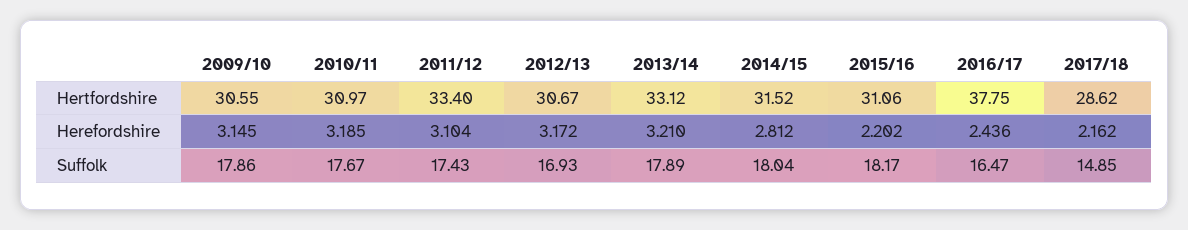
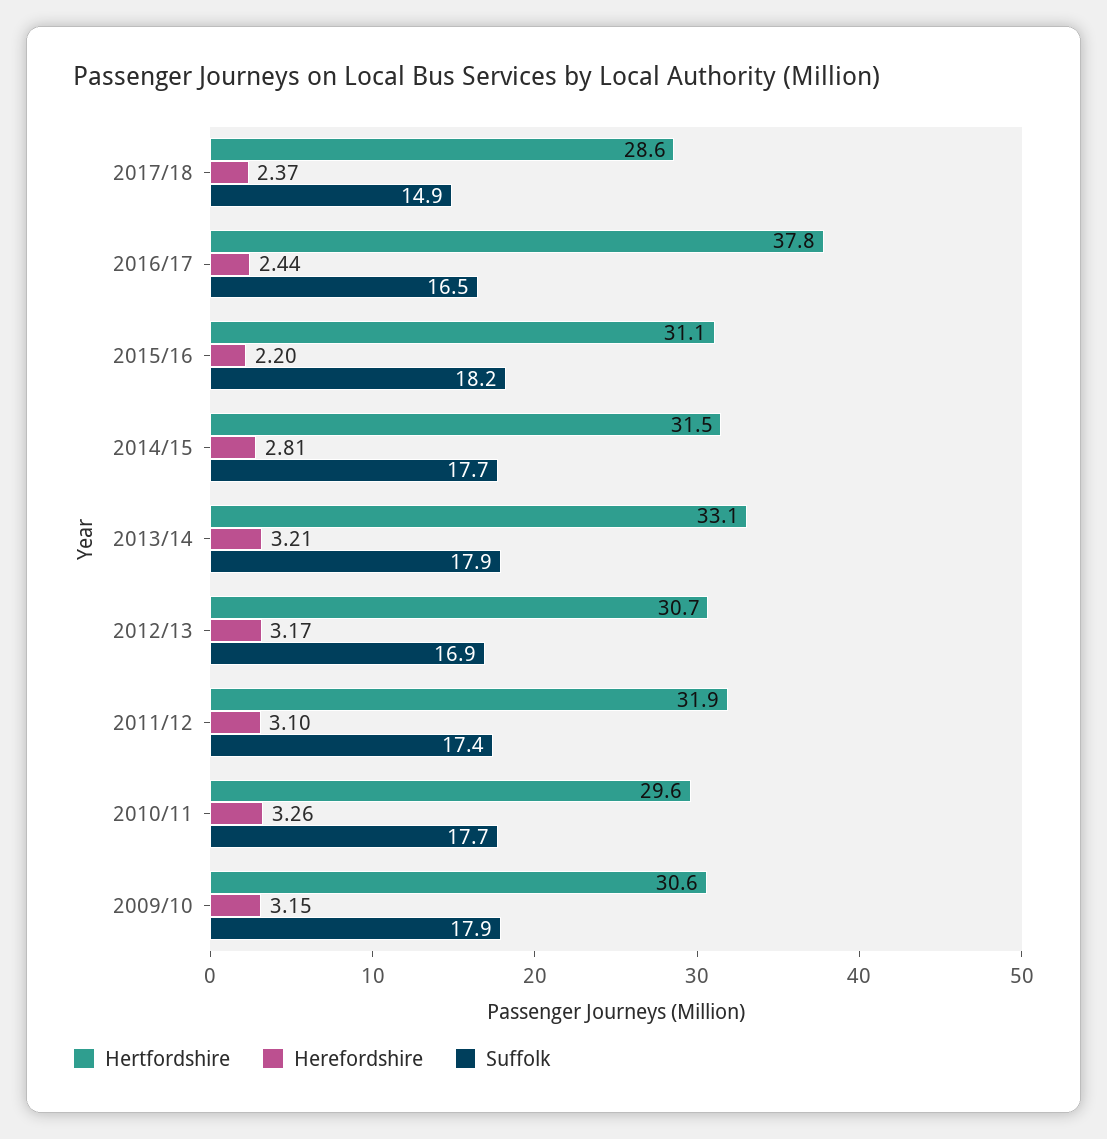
  {
    "Hertfordshire": {
      "2009/10": 30.55,
-     "2010/11": 30.97,
+     "2010/11": 29.6,
-     "2011/12": 33.4,
+     "2011/12": 31.9,
      "2012/13": 30.67,
      "2013/14": 33.12,
      "2014/15": 31.52,
      "2015/16": 31.06,
      "2016/17": 37.75,
      "2017/18": 28.62
    },
    "Herefordshire": {
      "2009/10": 3.145,
-     "2010/11": 3.185,
+     "2010/11": 3.26,
      "2011/12": 3.104,
      "2012/13": 3.172,
      "2013/14": 3.21,
      "2014/15": 2.812,
      "2015/16": 2.202,
      "2016/17": 2.436,
-     "2017/18": 2.162
+     "2017/18": 2.37
    },
    "Suffolk": {
      "2009/10": 17.86,
      "2010/11": 17.67,
      "2011/12": 17.43,
      "2012/13": 16.93,
      "2013/14": 17.89,
-     "2014/15": 18.04,
+     "2014/15": 17.7,
      "2015/16": 18.17,
      "2016/17": 16.47,
      "2017/18": 14.85
    }
  }

